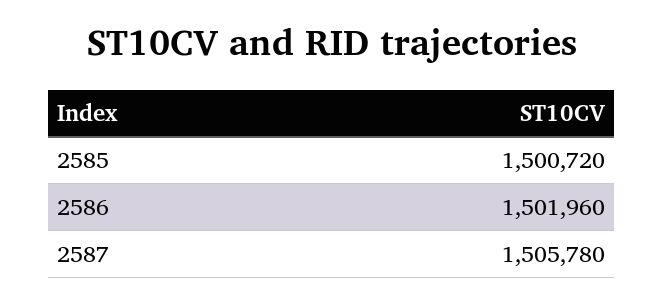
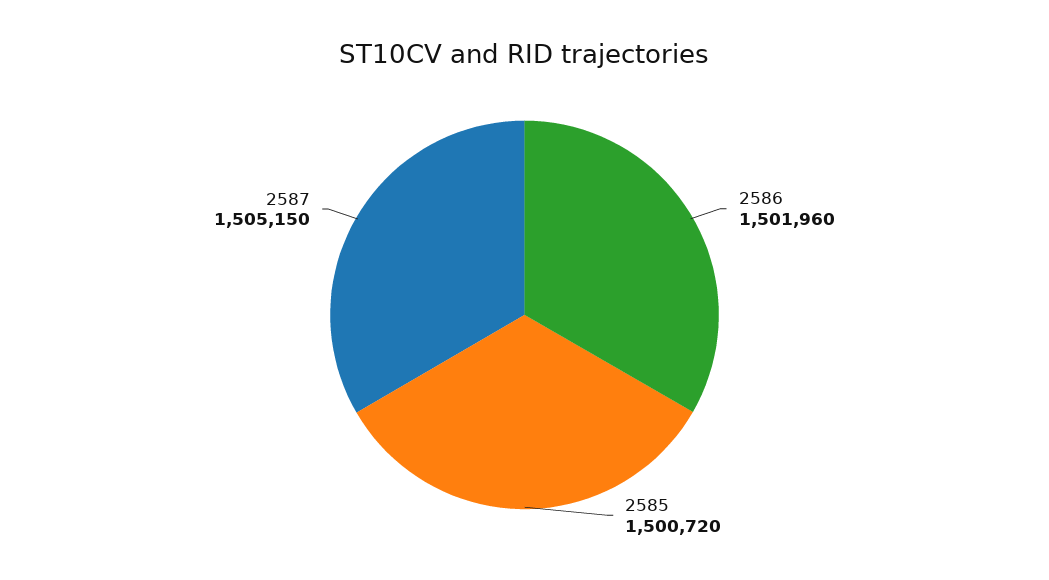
  {
    "2585": 1500720,
    "2586": 1501960,
-   "2587": 1505780
+   "2587": 1505150
  }

